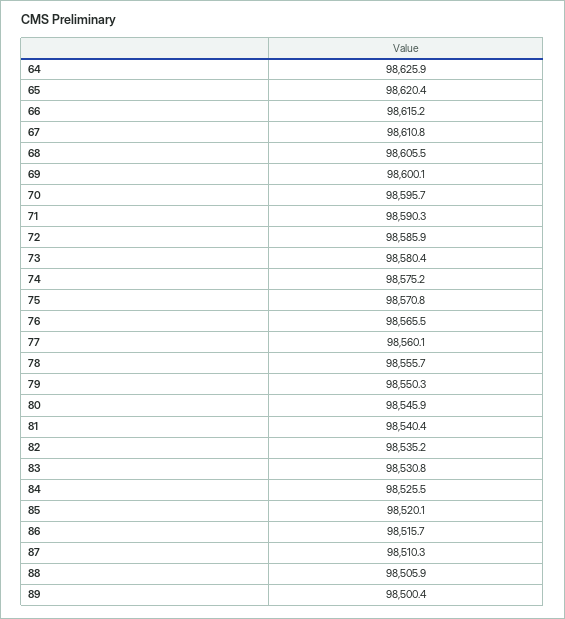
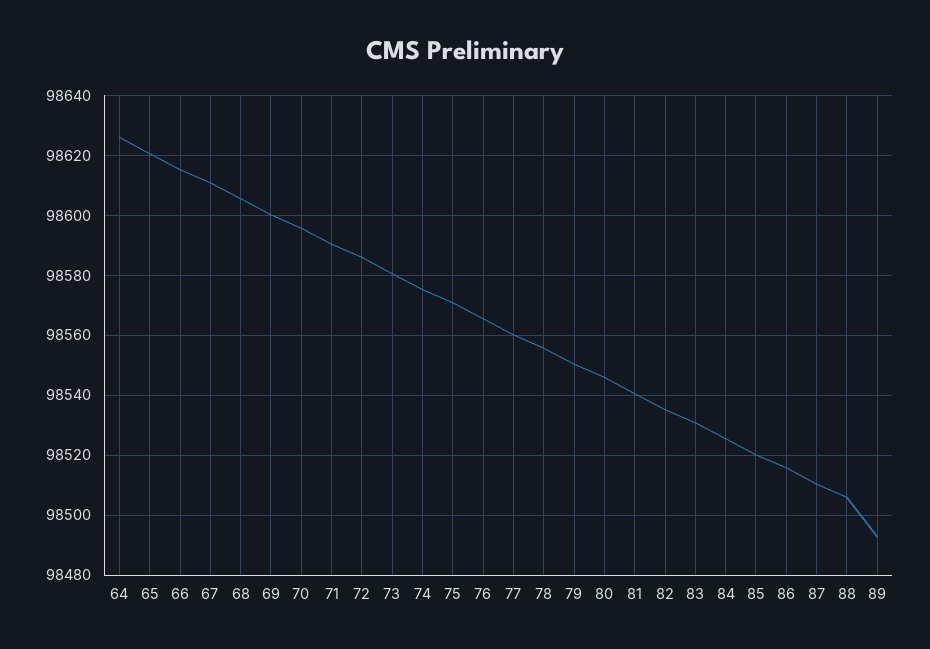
  {
    "64": 98625.9,
    "65": 98620.4,
    "66": 98615.2,
    "67": 98610.8,
    "68": 98605.5,
    "69": 98600.1,
    "70": 98595.7,
    "71": 98590.3,
    "72": 98585.9,
    "73": 98580.4,
    "74": 98575.2,
    "75": 98570.8,
    "76": 98565.5,
    "77": 98560.1,
    "78": 98555.7,
    "79": 98550.3,
    "80": 98545.9,
    "81": 98540.4,
    "82": 98535.2,
    "83": 98530.8,
    "84": 98525.5,
    "85": 98520.1,
    "86": 98515.7,
    "87": 98510.3,
    "88": 98505.9,
-   "89": 98500.4
+   "89": 98492.5
  }

